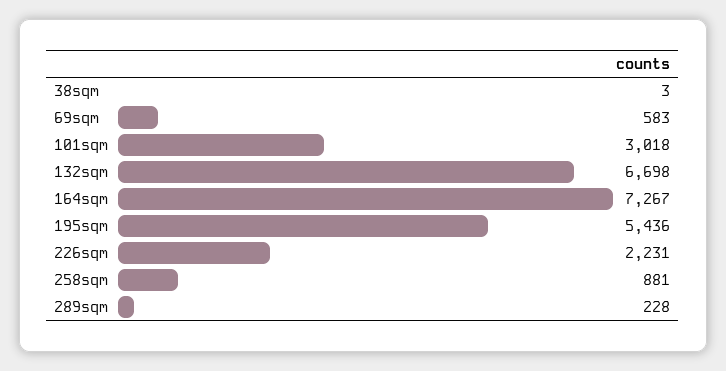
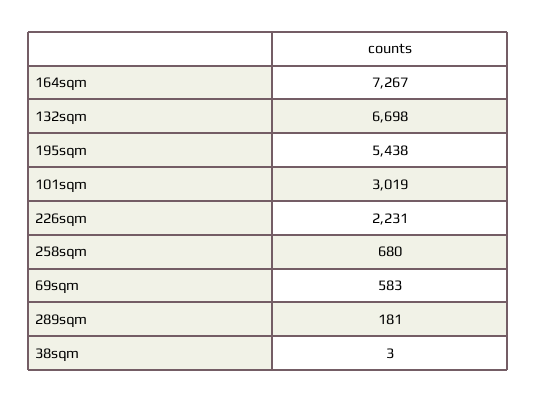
  {
    "38sqm": 3,
    "69sqm": 583,
-   "101sqm": 3018,
+   "101sqm": 3019,
    "132sqm": 6698,
    "164sqm": 7267,
-   "195sqm": 5436,
+   "195sqm": 5438,
    "226sqm": 2231,
-   "258sqm": 881,
+   "258sqm": 680,
-   "289sqm": 228
+   "289sqm": 181
  }

